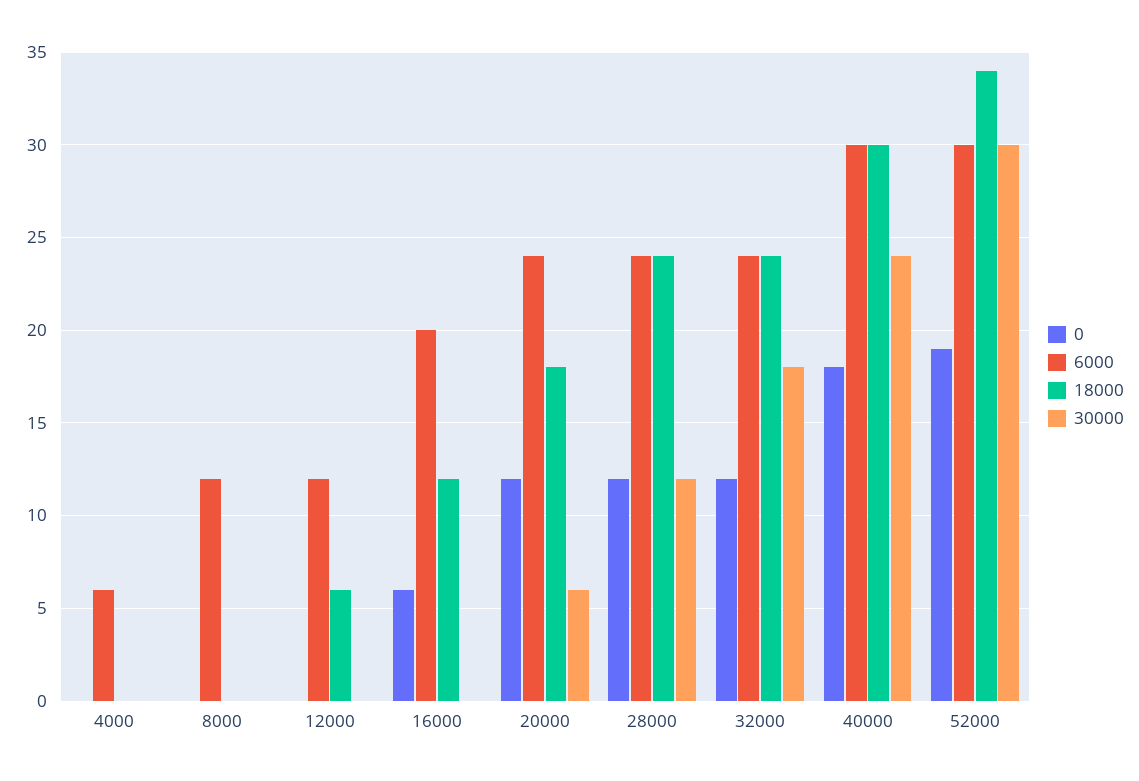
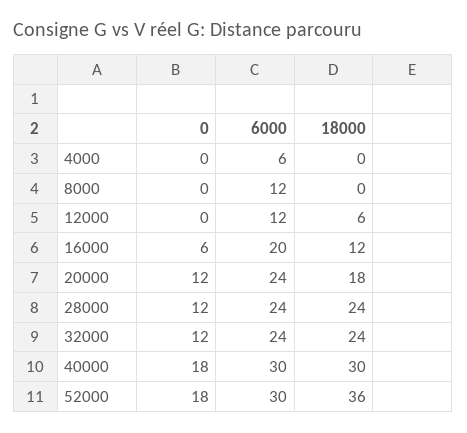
  {
    "0": {
      "4000": 0,
      "8000": 0,
      "12000": 0,
      "16000": 6,
      "20000": 12,
      "28000": 12,
      "32000": 12,
      "40000": 18,
-     "52000": 19
+     "52000": 18
    },
    "6000": {
      "4000": 6,
      "8000": 12,
      "12000": 12,
      "16000": 20,
      "20000": 24,
      "28000": 24,
      "32000": 24,
      "40000": 30,
      "52000": 30
    },
    "18000": {
      "4000": 0,
      "8000": 0,
      "12000": 6,
      "16000": 12,
      "20000": 18,
      "28000": 24,
      "32000": 24,
      "40000": 30,
-     "52000": 34
+     "52000": 36
-   },
+   }
-   "30000": {
-     "4000": 0,
-     "8000": 0,
-     "12000": 0,
-     "16000": 0,
-     "20000": 6,
-     "28000": 12,
-     "32000": 18,
-     "40000": 24,
-     "52000": 30
-   }
  }

